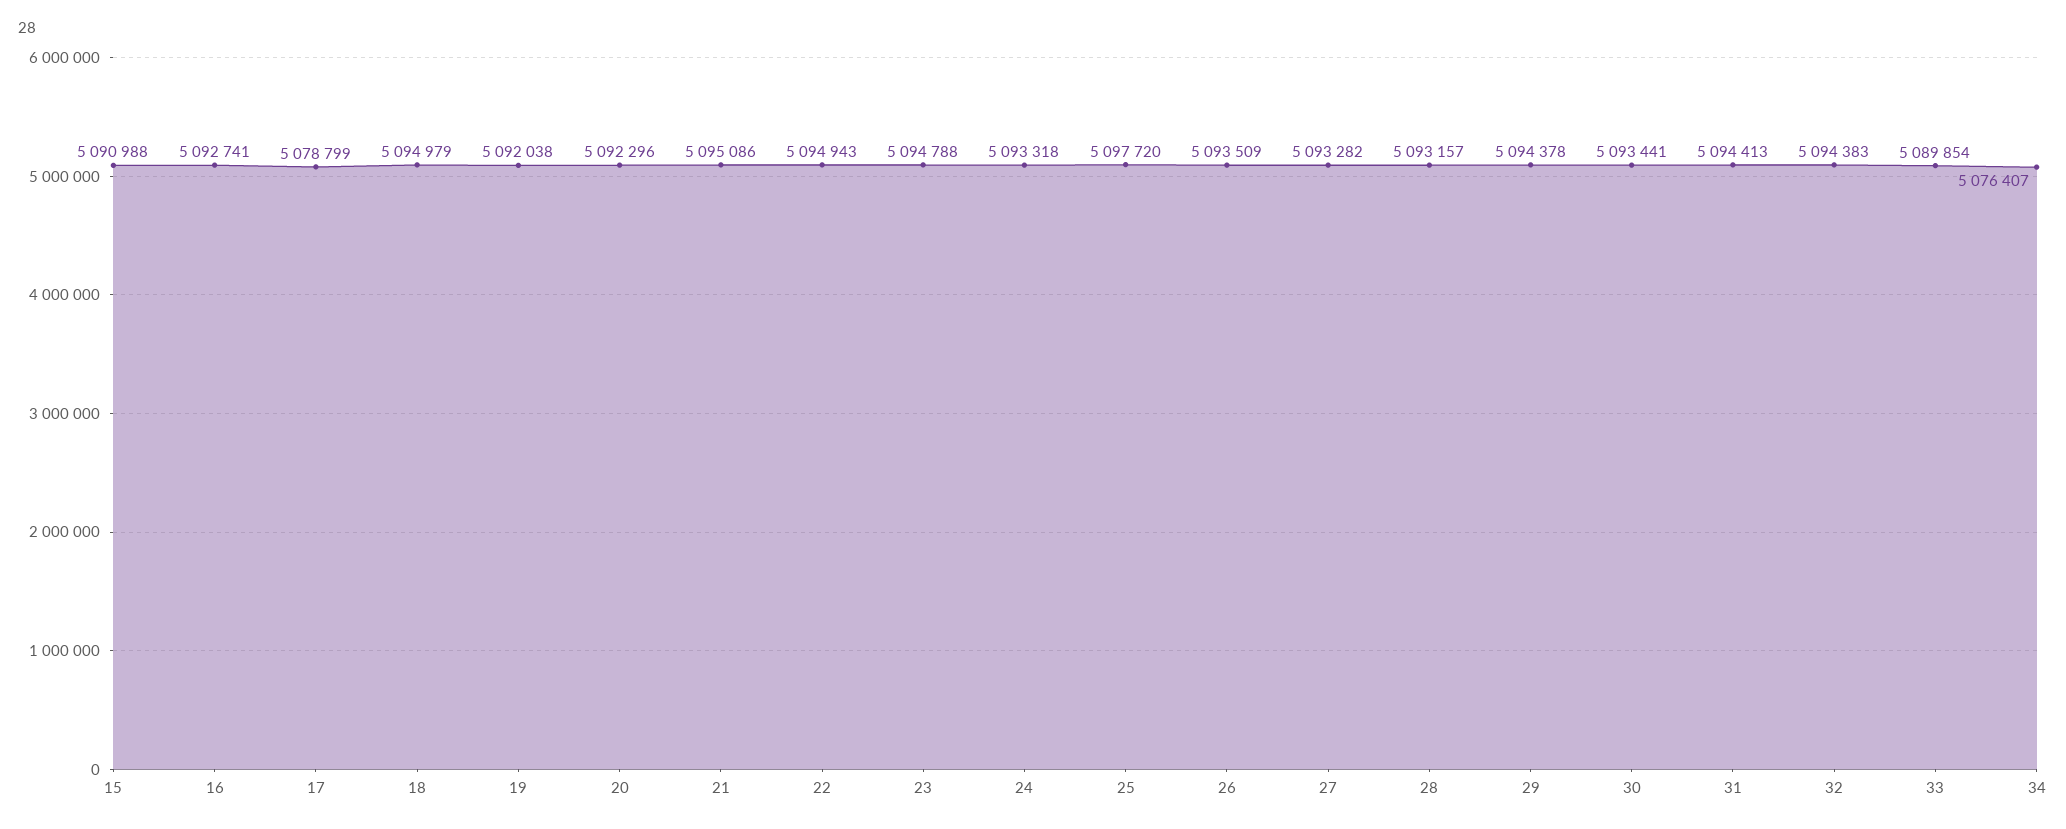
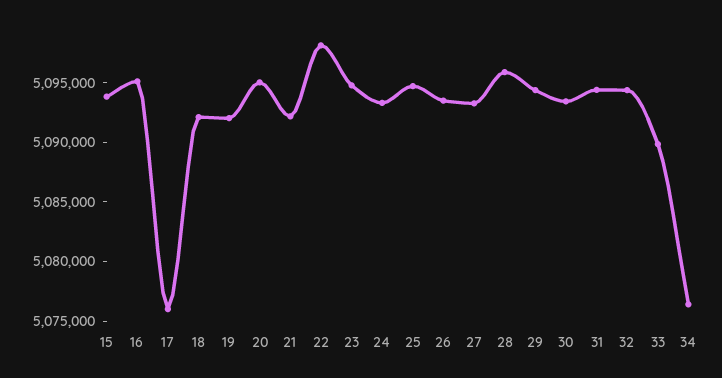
  {
-   "15": 5090988,
+   "15": 5094000,
-   "16": 5092741,
+   "16": 5095000,
-   "17": 5078799,
+   "17": 5076000,
-   "18": 5094979,
+   "18": 5092000,
    "19": 5092038,
-   "20": 5092296,
+   "20": 5095000,
-   "21": 5095086,
+   "21": 5092000,
-   "22": 5094943,
+   "22": 5098000,
    "23": 5094788,
    "24": 5093318,
-   "25": 5097720,
+   "25": 5095000,
    "26": 5093509,
    "27": 5093282,
-   "28": 5093157,
+   "28": 5096000,
    "29": 5094378,
    "30": 5093441,
    "31": 5094413,
    "32": 5094383,
    "33": 5089854,
    "34": 5076407
  }

